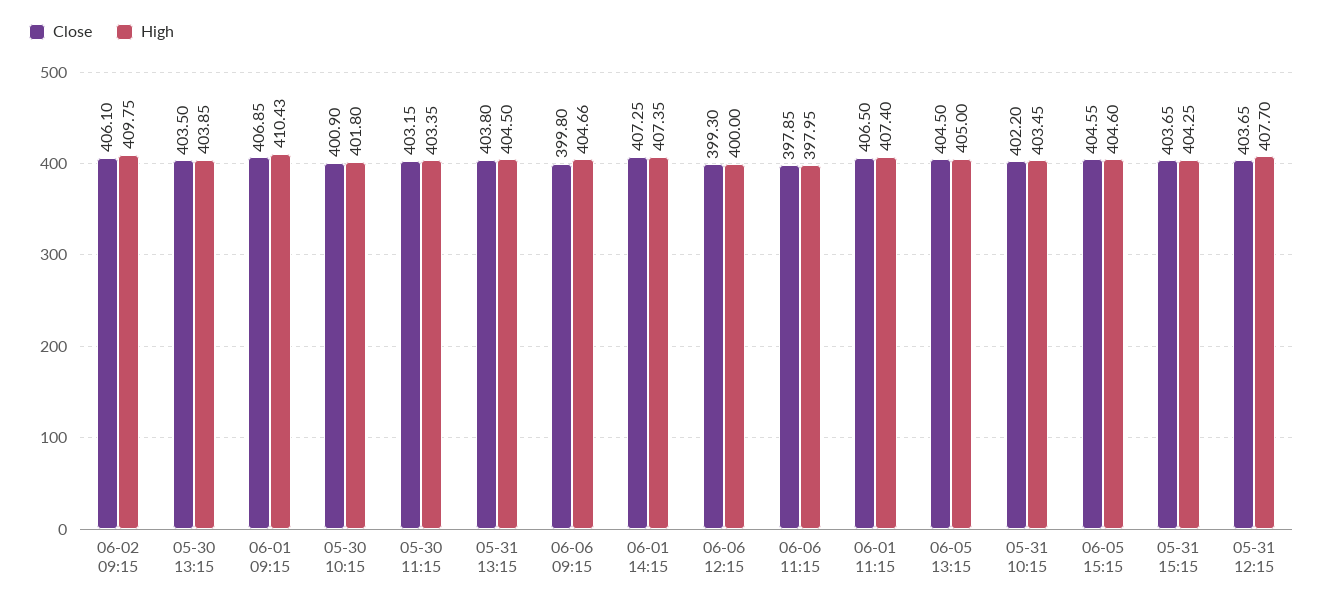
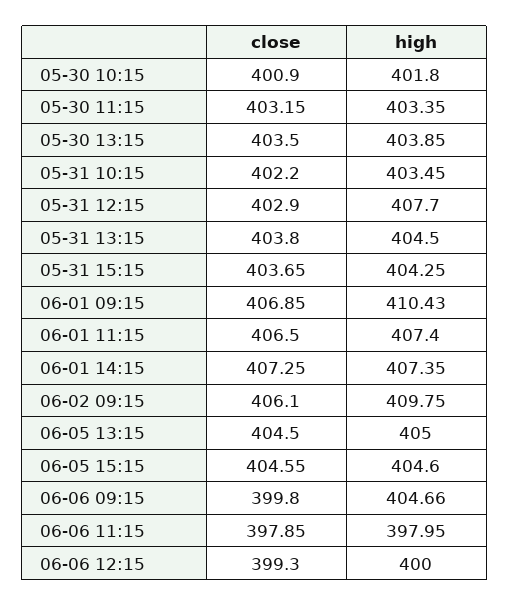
  {
    "Close": {
      "06-02 09:15": 406.1,
      "05-30 13:15": 403.5,
      "06-01 09:15": 406.85,
      "05-30 10:15": 400.9,
      "05-30 11:15": 403.15,
      "05-31 13:15": 403.8,
      "06-06 09:15": 399.8,
      "06-01 14:15": 407.25,
      "06-06 12:15": 399.3,
      "06-06 11:15": 397.85,
      "06-01 11:15": 406.5,
      "06-05 13:15": 404.5,
      "05-31 10:15": 402.2,
      "06-05 15:15": 404.55,
      "05-31 15:15": 403.65,
-     "05-31 12:15": 403.65
+     "05-31 12:15": 402.9
    },
    "High": {
      "06-02 09:15": 409.75,
      "05-30 13:15": 403.85,
      "06-01 09:15": 410.43,
      "05-30 10:15": 401.8,
      "05-30 11:15": 403.35,
      "05-31 13:15": 404.5,
      "06-06 09:15": 404.66,
      "06-01 14:15": 407.35,
      "06-06 12:15": 400,
      "06-06 11:15": 397.95,
      "06-01 11:15": 407.4,
      "06-05 13:15": 405,
      "05-31 10:15": 403.45,
      "06-05 15:15": 404.6,
      "05-31 15:15": 404.25,
      "05-31 12:15": 407.7
    }
  }

